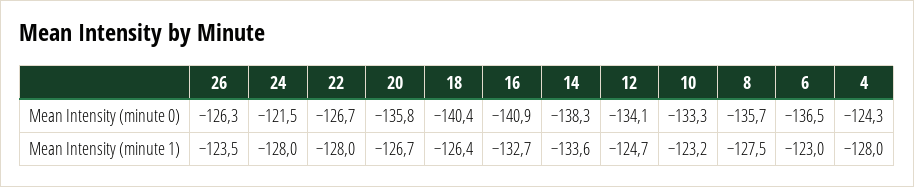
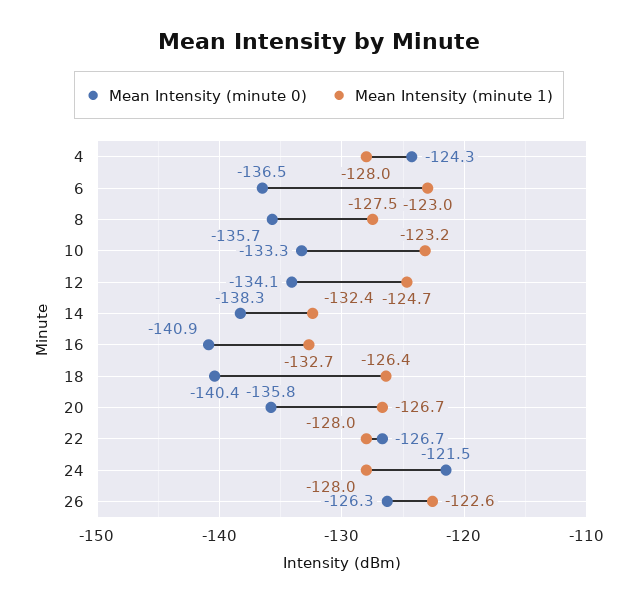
  {
    "Mean Intensity (minute 0)": {
      "26": -126.3,
      "24": -121.5,
      "22": -126.7,
      "20": -135.8,
      "18": -140.4,
      "16": -140.9,
      "14": -138.3,
      "12": -134.1,
      "10": -133.3,
      "8": -135.7,
      "6": -136.5,
      "4": -124.3
    },
    "Mean Intensity (minute 1)": {
-     "26": -123.5,
+     "26": -122.6,
      "24": -128,
      "22": -128,
      "20": -126.7,
      "18": -126.4,
      "16": -132.7,
-     "14": -133.6,
+     "14": -132.4,
      "12": -124.7,
      "10": -123.2,
      "8": -127.5,
      "6": -123,
      "4": -128
    }
  }

